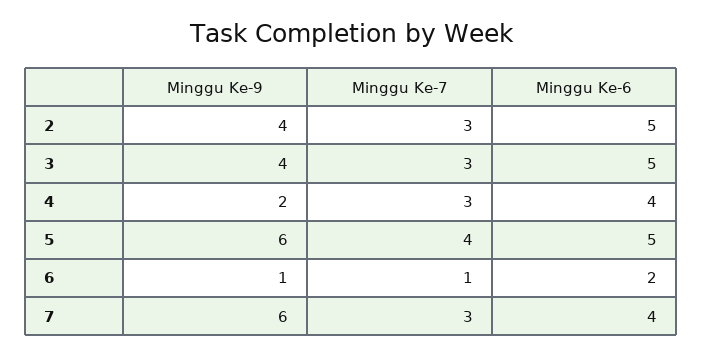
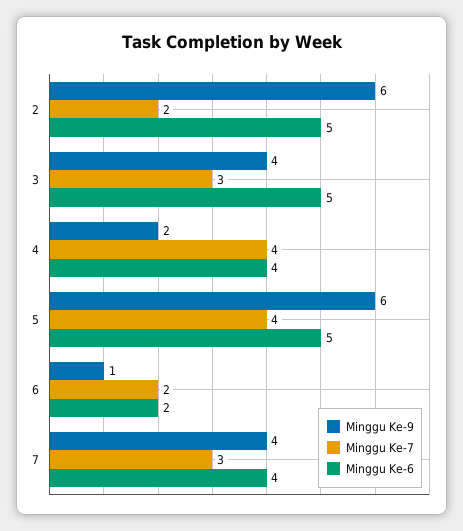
  {
    "Minggu Ke-9": {
-     "2": 4,
+     "2": 6,
      "3": 4,
      "4": 2,
      "5": 6,
      "6": 1,
-     "7": 6
+     "7": 4
    },
    "Minggu Ke-7": {
-     "2": 3,
+     "2": 2,
      "3": 3,
-     "4": 3,
+     "4": 4,
      "5": 4,
-     "6": 1,
+     "6": 2,
      "7": 3
    },
    "Minggu Ke-6": {
      "2": 5,
      "3": 5,
      "4": 4,
      "5": 5,
      "6": 2,
      "7": 4
    }
  }

